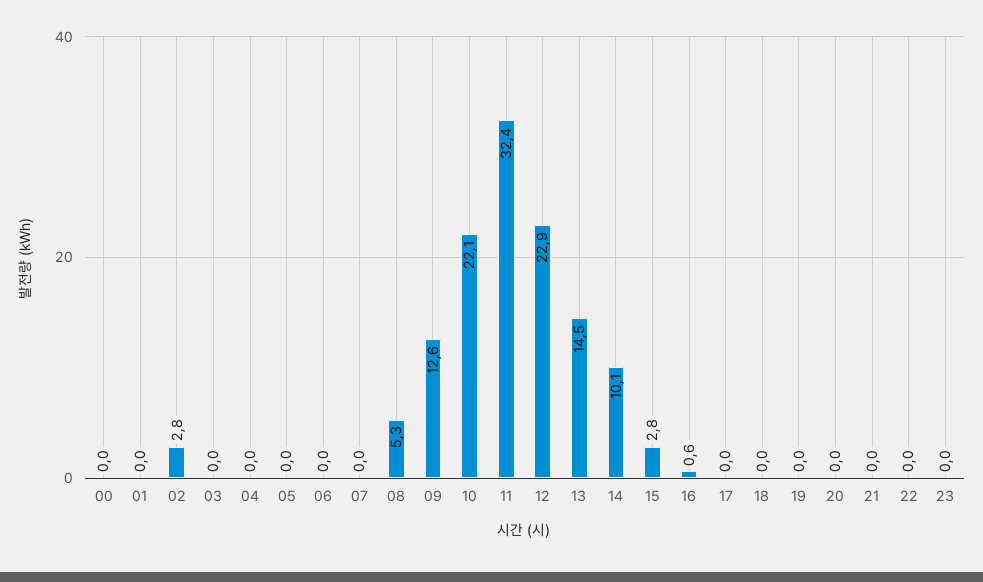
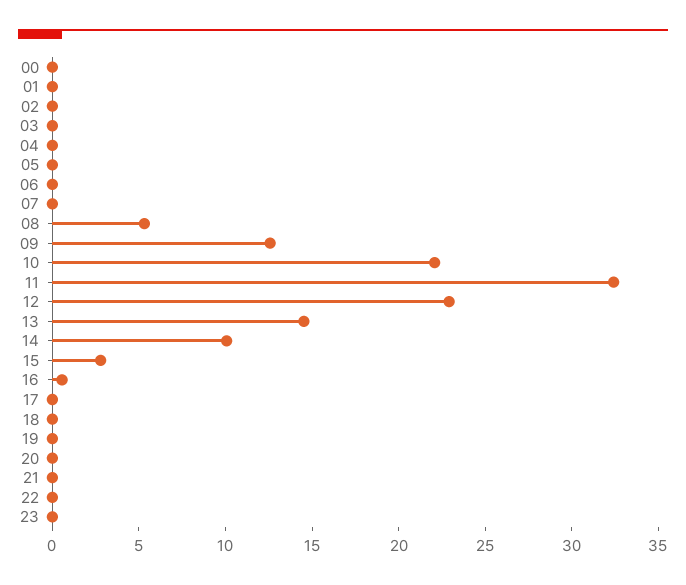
  {
    "00": 0,
    "01": 0,
-   "02": 2.8,
+   "02": 0,
    "03": 0,
    "04": 0,
    "05": 0,
    "06": 0,
    "07": 0,
    "08": 5.3,
    "09": 12.6,
    "10": 22.1,
    "11": 32.4,
    "12": 22.9,
    "13": 14.5,
    "14": 10.1,
    "15": 2.8,
    "16": 0.6,
    "17": 0,
    "18": 0,
    "19": 0,
    "20": 0,
    "21": 0,
    "22": 0,
    "23": 0
  }

